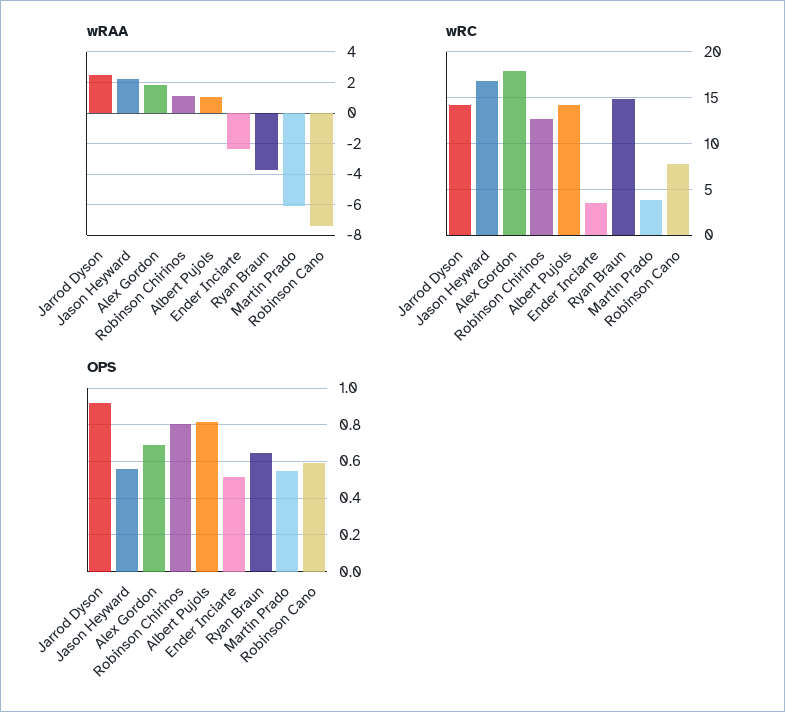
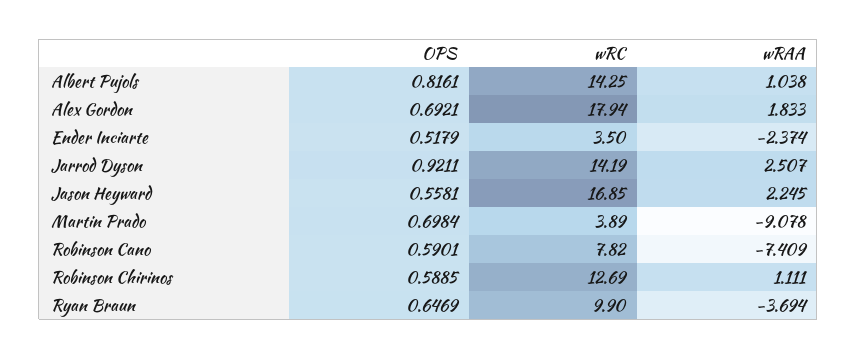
  {
    "wRAA": {
      "Jarrod Dyson": 2.507,
      "Jason Heyward": 2.245,
      "Alex Gordon": 1.833,
      "Robinson Chirinos": 1.111,
      "Albert Pujols": 1.038,
      "Ender Inciarte": -2.374,
      "Ryan Braun": -3.694,
-     "Martin Prado": -6,
+     "Martin Prado": -9.078,
      "Robinson Cano": -7.409
    },
    "wRC": {
      "Jarrod Dyson": 14.19,
      "Jason Heyward": 16.85,
      "Alex Gordon": 17.94,
      "Robinson Chirinos": 12.69,
      "Albert Pujols": 14.25,
      "Ender Inciarte": 3.5,
-     "Ryan Braun": 15,
+     "Ryan Braun": 9.9,
      "Martin Prado": 3.89,
      "Robinson Cano": 7.82
    },
    "OPS": {
      "Jarrod Dyson": 0.9211,
      "Jason Heyward": 0.5581,
      "Alex Gordon": 0.6921,
-     "Robinson Chirinos": 0.8,
+     "Robinson Chirinos": 0.5885,
      "Albert Pujols": 0.8161,
      "Ender Inciarte": 0.5179,
      "Ryan Braun": 0.6469,
-     "Martin Prado": 0.55,
+     "Martin Prado": 0.6984,
      "Robinson Cano": 0.5901
    }
  }

